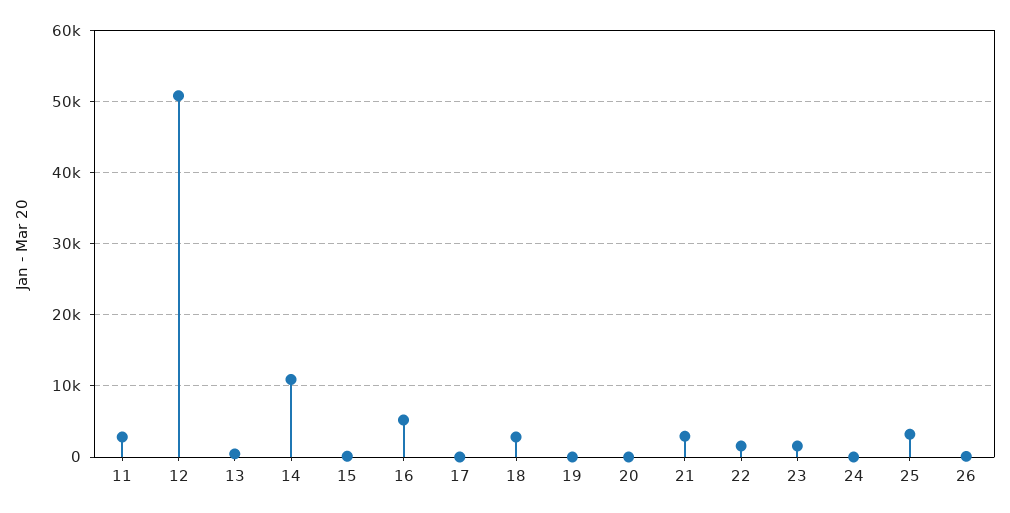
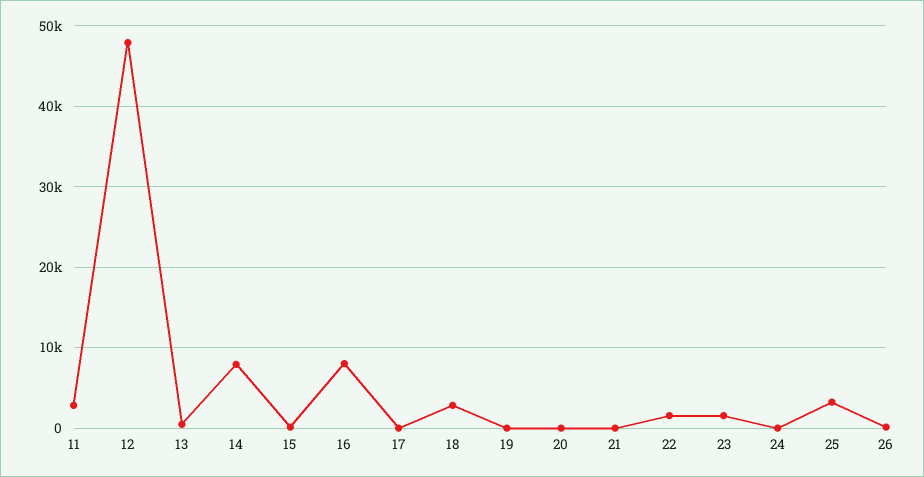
  {
    "11": 3000,
-   "12": 51000,
+   "12": 48000,
    "13": 0,
-   "14": 11000,
+   "14": 8000,
    "15": 0,
-   "16": 5000,
+   "16": 8000,
    "17": 0,
    "18": 3000,
    "19": 0,
    "20": 0,
-   "21": 3000,
+   "21": 0,
    "22": 2000,
    "23": 2000,
    "24": 0,
    "25": 3000,
    "26": 0
  }

